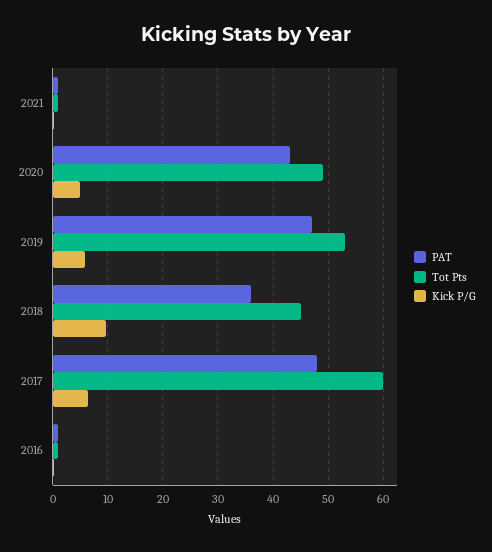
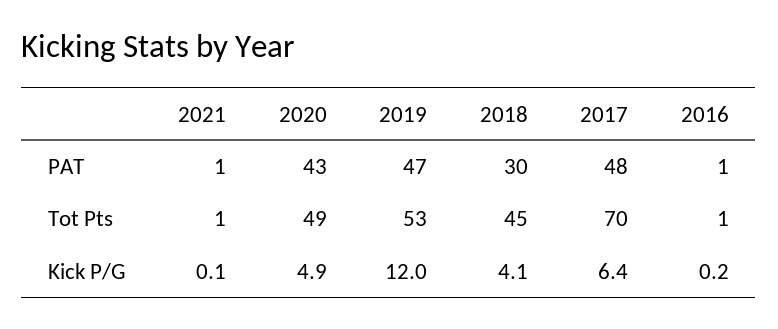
  {
    "PAT": {
      "2021": 1,
      "2020": 43,
      "2019": 47,
-     "2018": 36,
+     "2018": 30,
      "2017": 48,
      "2016": 1
    },
    "Tot Pts": {
      "2021": 1,
      "2020": 49,
      "2019": 53,
      "2018": 45,
-     "2017": 60,
+     "2017": 70,
      "2016": 1
    },
    "Kick P/G": {
      "2021": 0.1,
      "2020": 4.9,
-     "2019": 6,
+     "2019": 12,
-     "2018": 10,
+     "2018": 4.1,
      "2017": 6.4,
      "2016": 0.2
    }
  }

